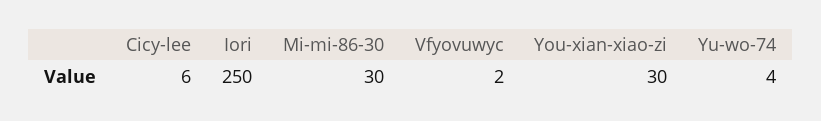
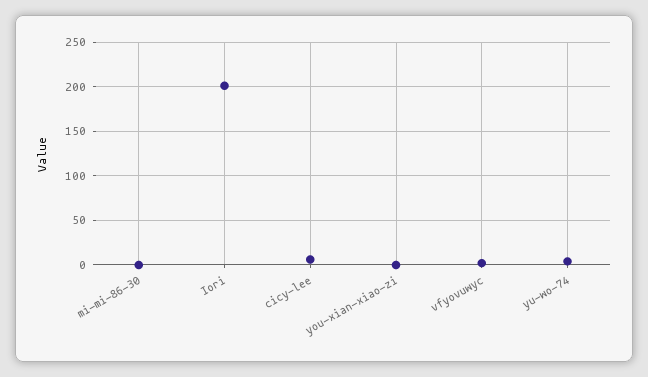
  {
    "Cicy-lee": 6,
-   "Iori": 250,
+   "Iori": 200,
-   "Mi-mi-86-30": 30,
+   "Mi-mi-86-30": 0,
    "Vfyovuwyc": 2,
-   "You-xian-xiao-zi": 30,
+   "You-xian-xiao-zi": 0,
    "Yu-wo-74": 4
  }

